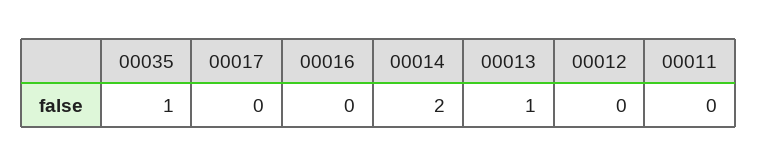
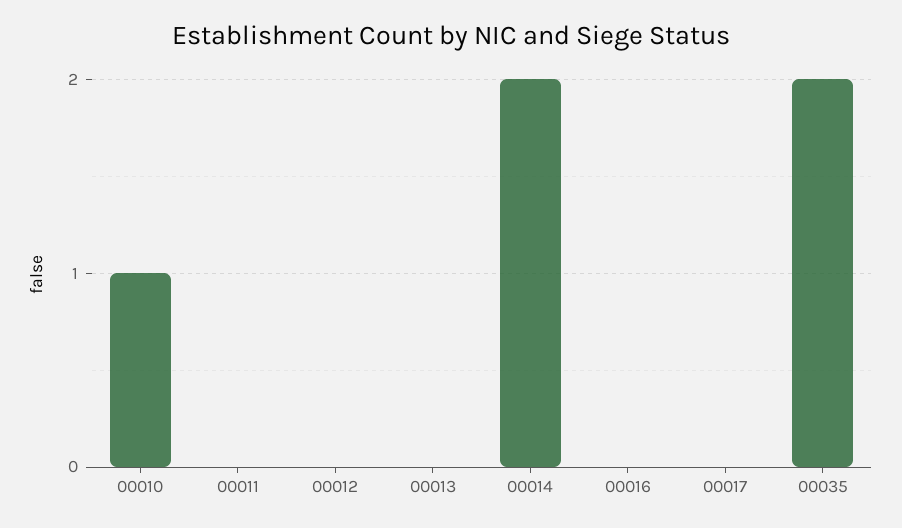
  {
-   "00035": 1,
+   "00035": 2,
    "00017": 0,
    "00016": 0,
    "00014": 2,
-   "00013": 1,
+   "00013": 0,
    "00012": 0,
-   "00011": 0
+   "00011": 0,
+   "00010": 1
  }

